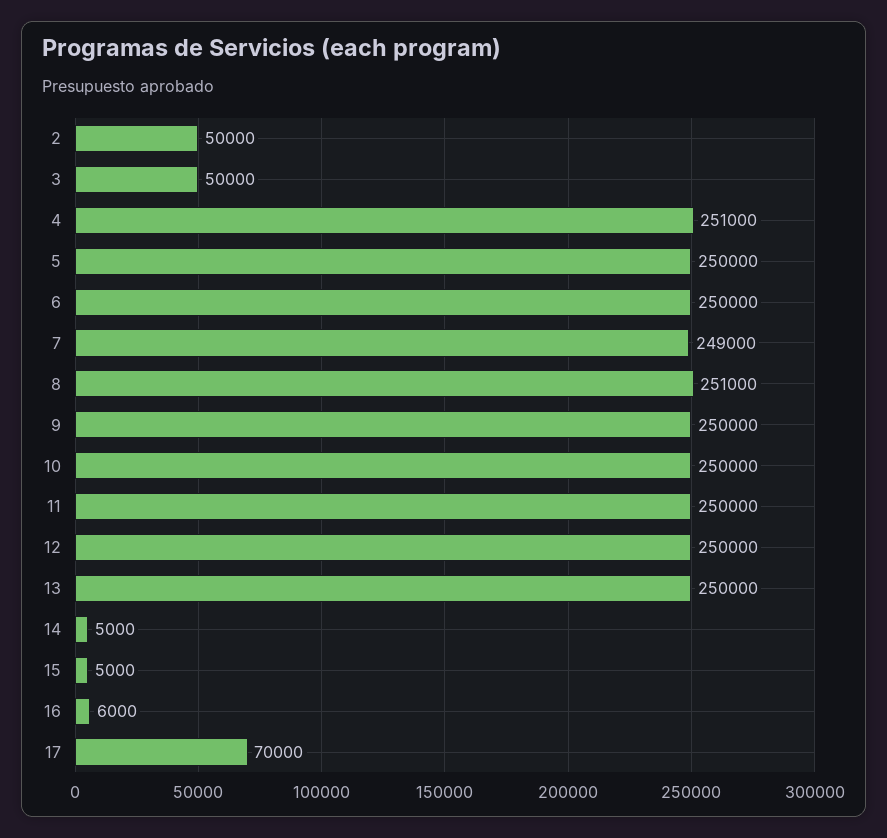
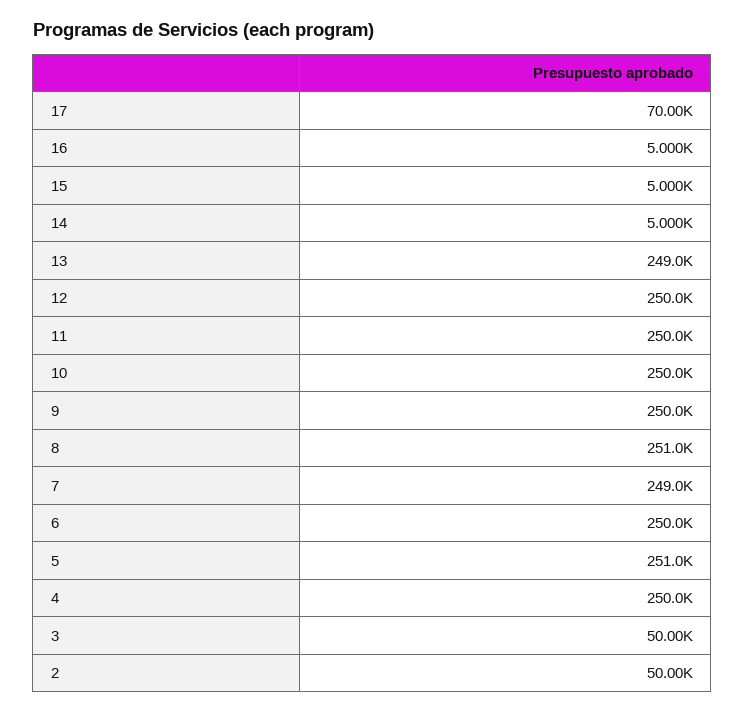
  {
    "2": 50000,
    "3": 50000,
-   "4": 251000,
+   "4": 250000,
-   "5": 250000,
+   "5": 251000,
    "6": 250000,
    "7": 249000,
    "8": 251000,
    "9": 250000,
    "10": 250000,
    "11": 250000,
    "12": 250000,
-   "13": 250000,
+   "13": 249000,
    "14": 5000,
    "15": 5000,
-   "16": 6000,
+   "16": 5000,
    "17": 70000
  }

